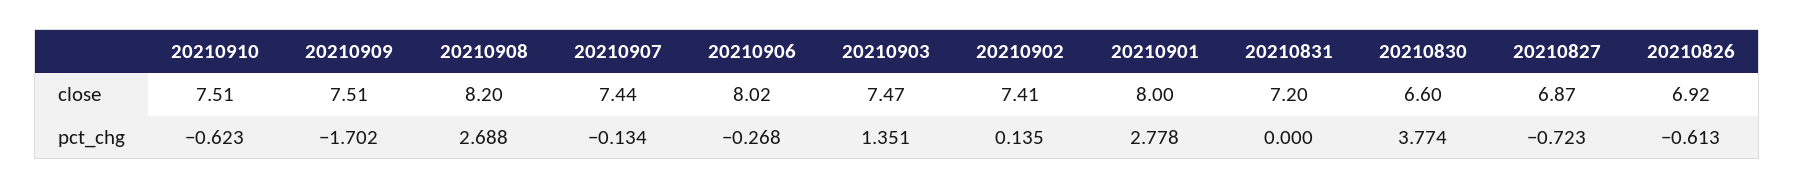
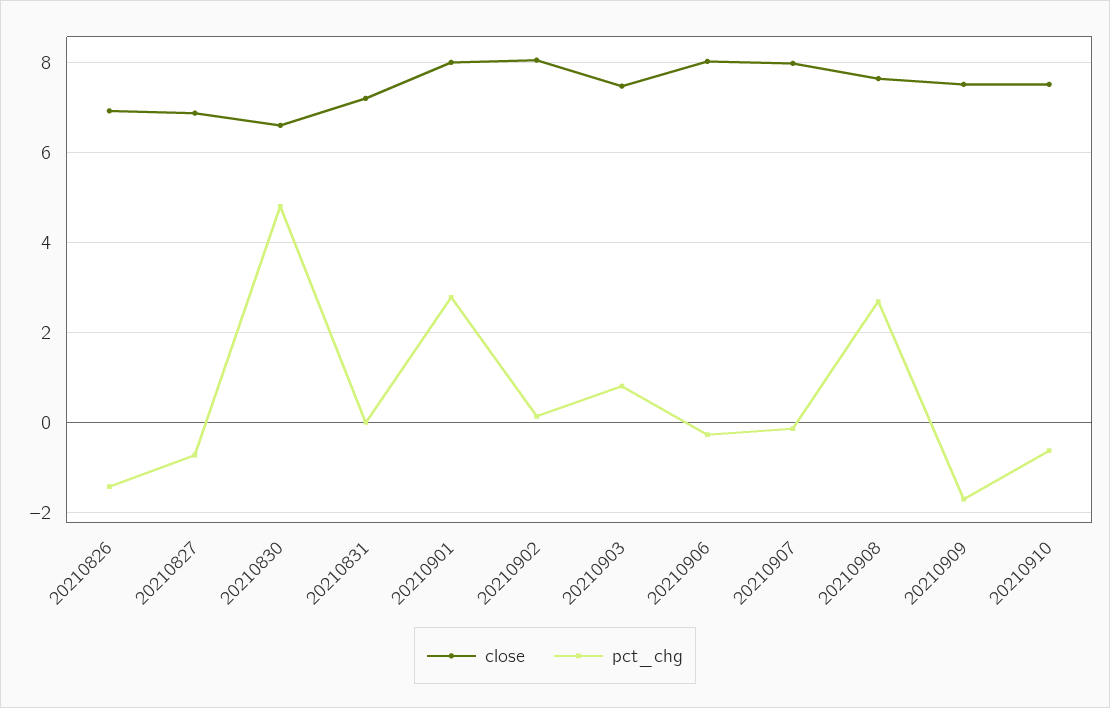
  {
    "close": {
      "20210910": 7.51,
      "20210909": 7.51,
-     "20210908": 8.2,
+     "20210908": 7.6,
-     "20210907": 7.44,
+     "20210907": 8,
      "20210906": 8.02,
      "20210903": 7.47,
-     "20210902": 7.41,
+     "20210902": 8,
      "20210901": 8,
      "20210831": 7.2,
      "20210830": 6.6,
      "20210827": 6.87,
      "20210826": 6.92
    },
    "pct_chg": {
      "20210910": -0.623,
      "20210909": -1.702,
      "20210908": 2.688,
      "20210907": -0.134,
      "20210906": -0.268,
-     "20210903": 1.351,
+     "20210903": 0.8,
      "20210902": 0.135,
      "20210901": 2.778,
      "20210831": 0,
-     "20210830": 3.774,
+     "20210830": 4.8,
      "20210827": -0.723,
-     "20210826": -0.613
+     "20210826": -1.4
    }
  }

